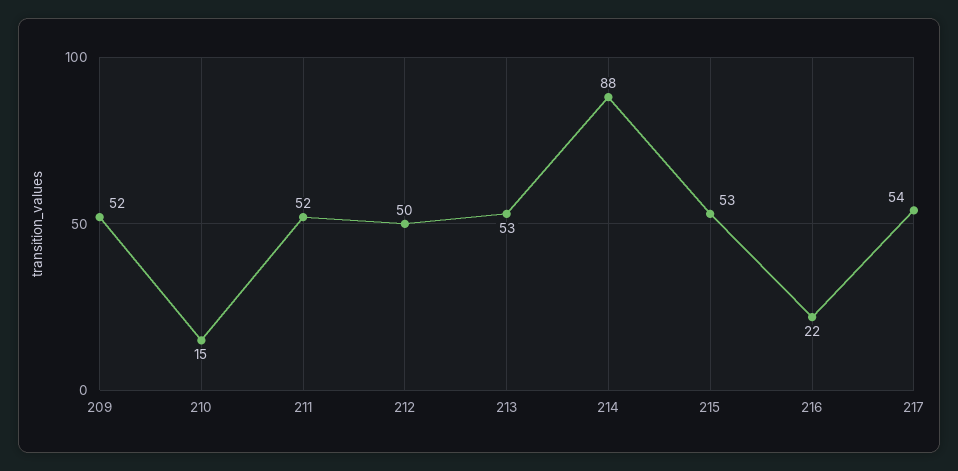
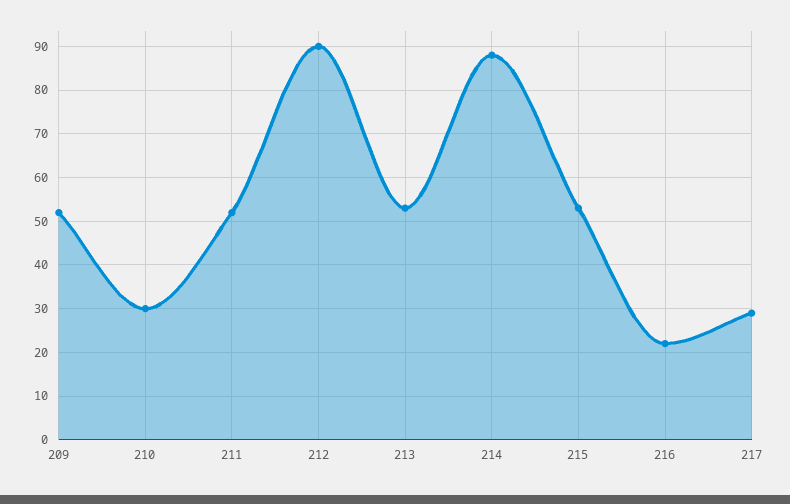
  {
    "209": 52,
-   "210": 15,
+   "210": 30,
    "211": 52,
-   "212": 50,
+   "212": 90,
    "213": 53,
    "214": 88,
    "215": 53,
    "216": 22,
-   "217": 54
+   "217": 30
  }

